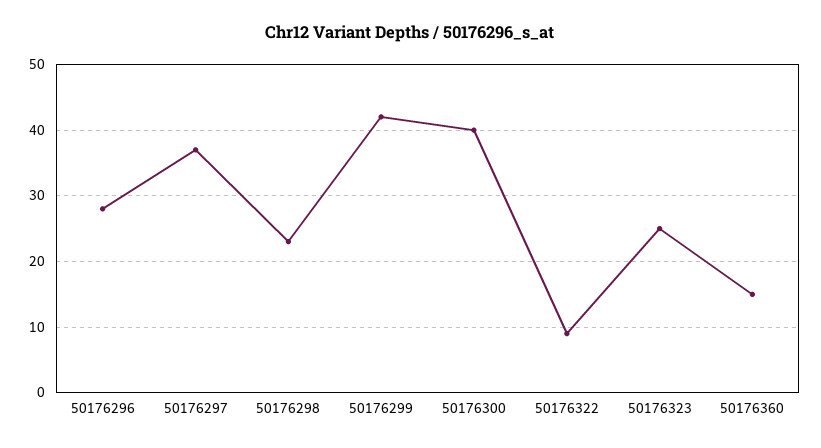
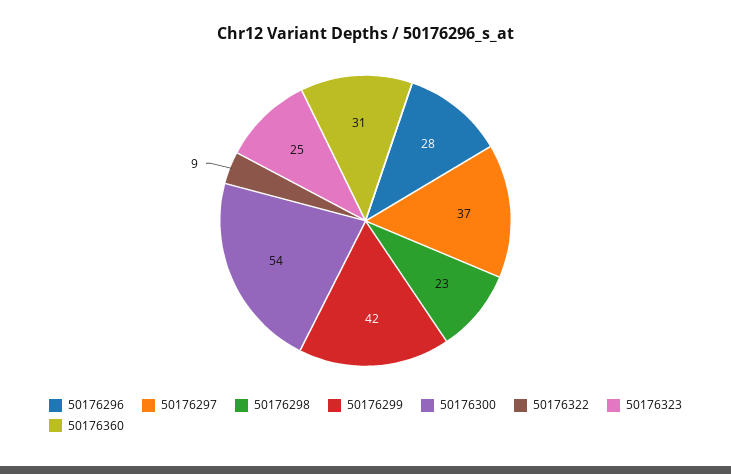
  {
    "50176296": 28,
    "50176297": 37,
    "50176298": 23,
    "50176299": 42,
-   "50176300": 40,
+   "50176300": 54,
    "50176322": 9,
    "50176323": 25,
-   "50176360": 15
+   "50176360": 31
  }

